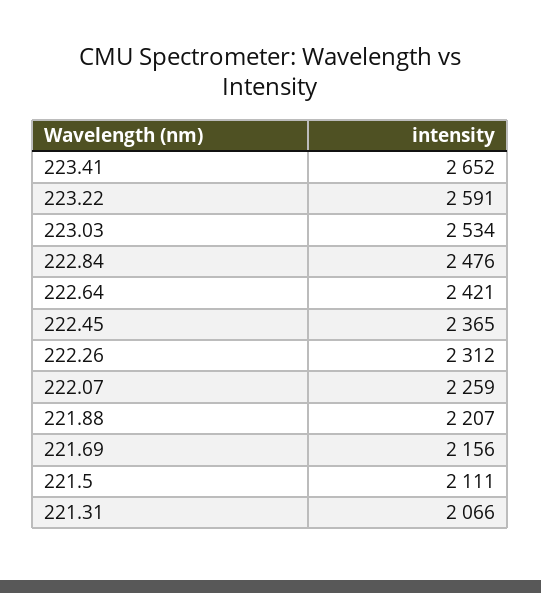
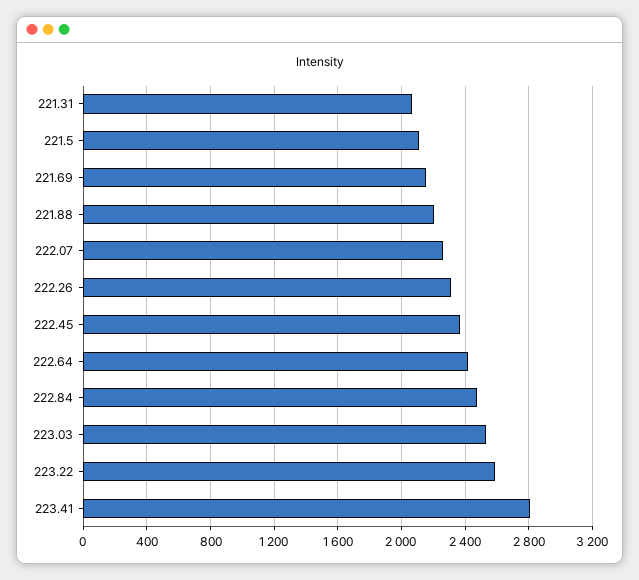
  {
-   "223.41": 2652,
+   "223.41": 2800,
    "223.22": 2591,
    "223.03": 2534,
    "222.84": 2476,
    "222.64": 2421,
    "222.45": 2365,
    "222.26": 2312,
    "222.07": 2259,
    "221.88": 2207,
    "221.69": 2156,
    "221.5": 2111,
    "221.31": 2066
  }

